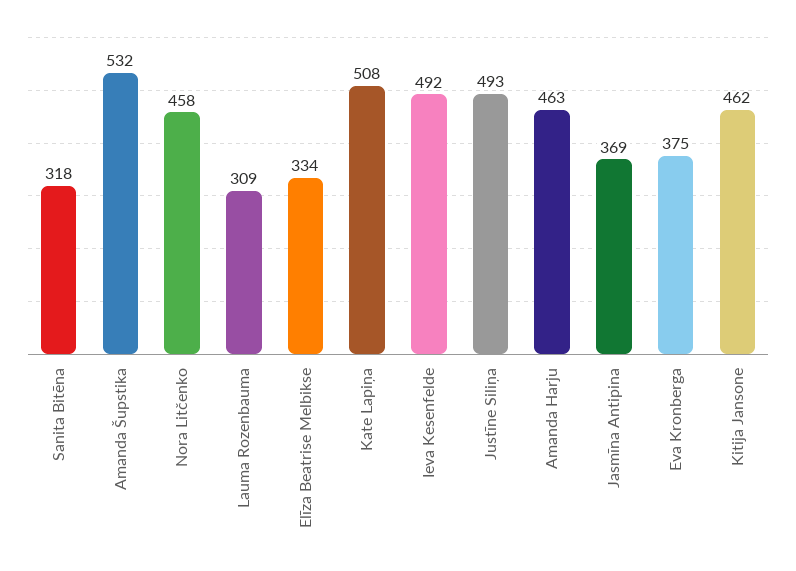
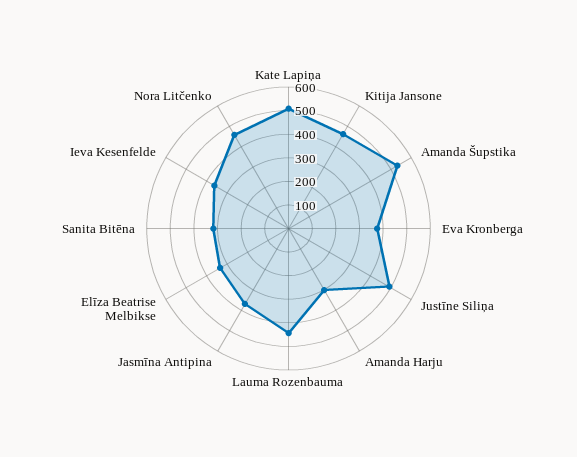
  {
    "Sanita Bitēna": 318,
    "Amanda Šupstika": 532,
    "Nora Litčenko": 458,
-   "Lauma Rozenbauma": 309,
+   "Lauma Rozenbauma": 450,
    "Elīza Beatrise Melbikse": 334,
    "Kate Lapiņa": 508,
-   "Ieva Kesenfelde": 492,
+   "Ieva Kesenfelde": 350,
    "Justīne Siliņa": 493,
-   "Amanda Harju": 463,
+   "Amanda Harju": 300,
    "Jasmīna Antipina": 369,
    "Eva Kronberga": 375,
    "Kitija Jansone": 462
  }

